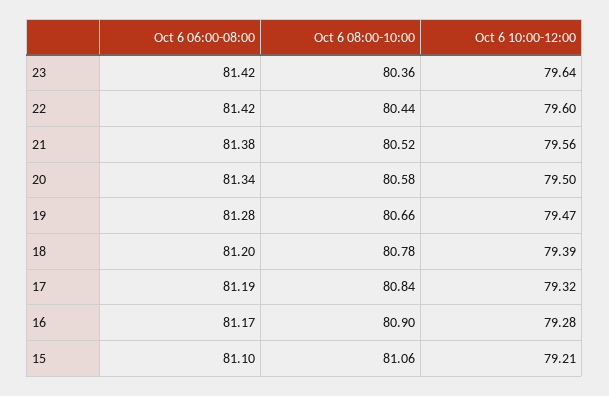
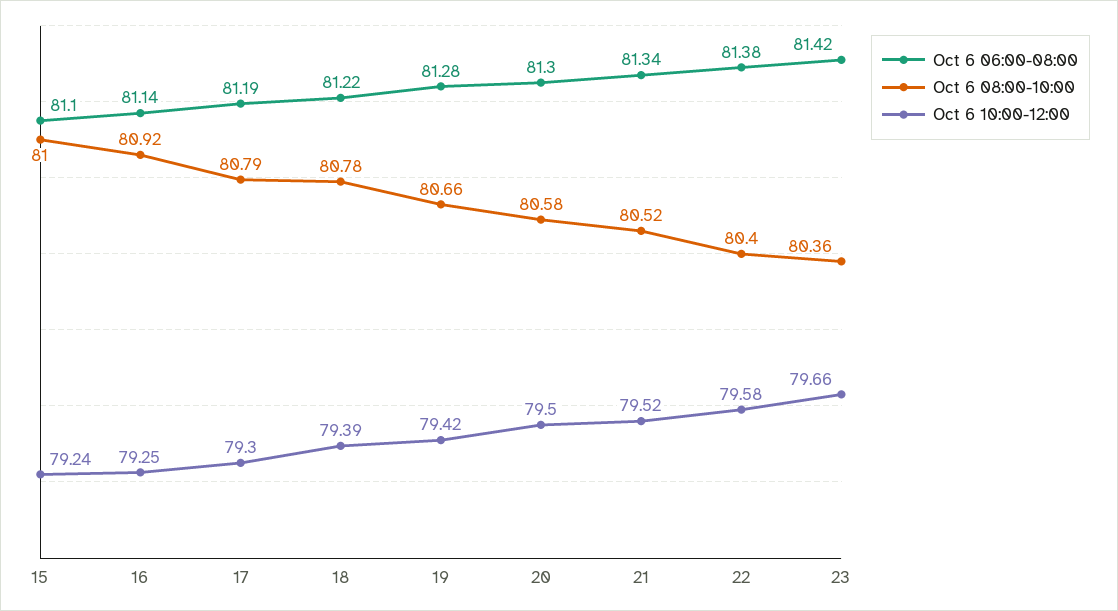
  {
    "Oct 6 06:00-08:00": {
      "23": 81.42,
-     "22": 81.42,
+     "22": 81.38,
-     "21": 81.38,
+     "21": 81.34,
-     "20": 81.34,
+     "20": 81.3,
      "19": 81.28,
-     "18": 81.2,
+     "18": 81.22,
      "17": 81.19,
-     "16": 81.17,
+     "16": 81.14,
      "15": 81.1
    },
    "Oct 6 08:00-10:00": {
      "23": 80.36,
-     "22": 80.44,
+     "22": 80.4,
      "21": 80.52,
      "20": 80.58,
      "19": 80.66,
      "18": 80.78,
-     "17": 80.84,
+     "17": 80.79,
-     "16": 80.9,
+     "16": 80.92,
-     "15": 81.06
+     "15": 81
    },
    "Oct 6 10:00-12:00": {
-     "23": 79.64,
+     "23": 79.66,
-     "22": 79.6,
+     "22": 79.58,
-     "21": 79.56,
+     "21": 79.52,
      "20": 79.5,
-     "19": 79.47,
+     "19": 79.42,
      "18": 79.39,
-     "17": 79.32,
+     "17": 79.3,
-     "16": 79.28,
+     "16": 79.25,
-     "15": 79.21
+     "15": 79.24
    }
  }

